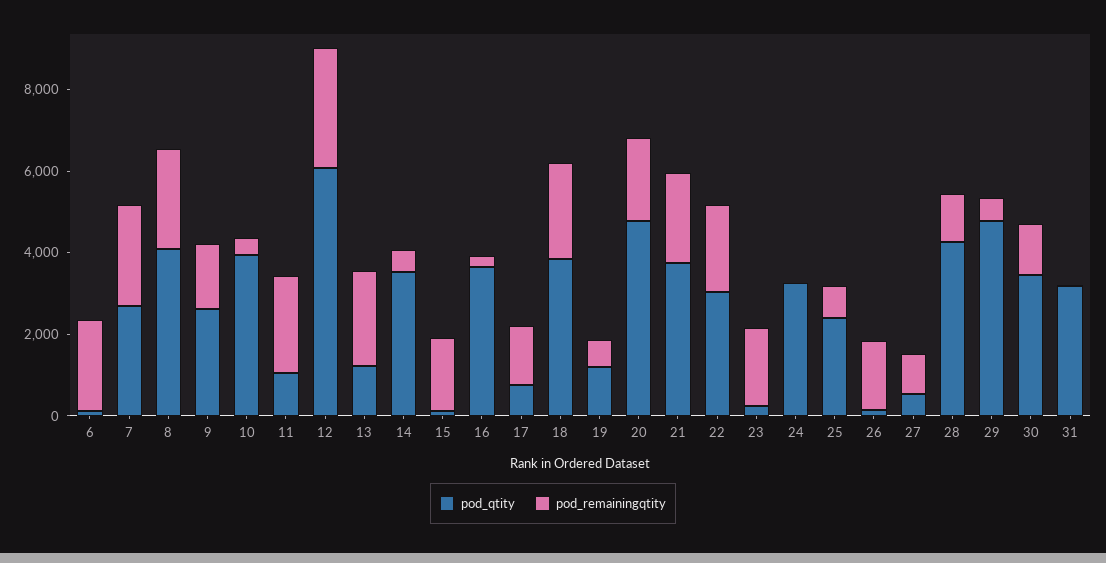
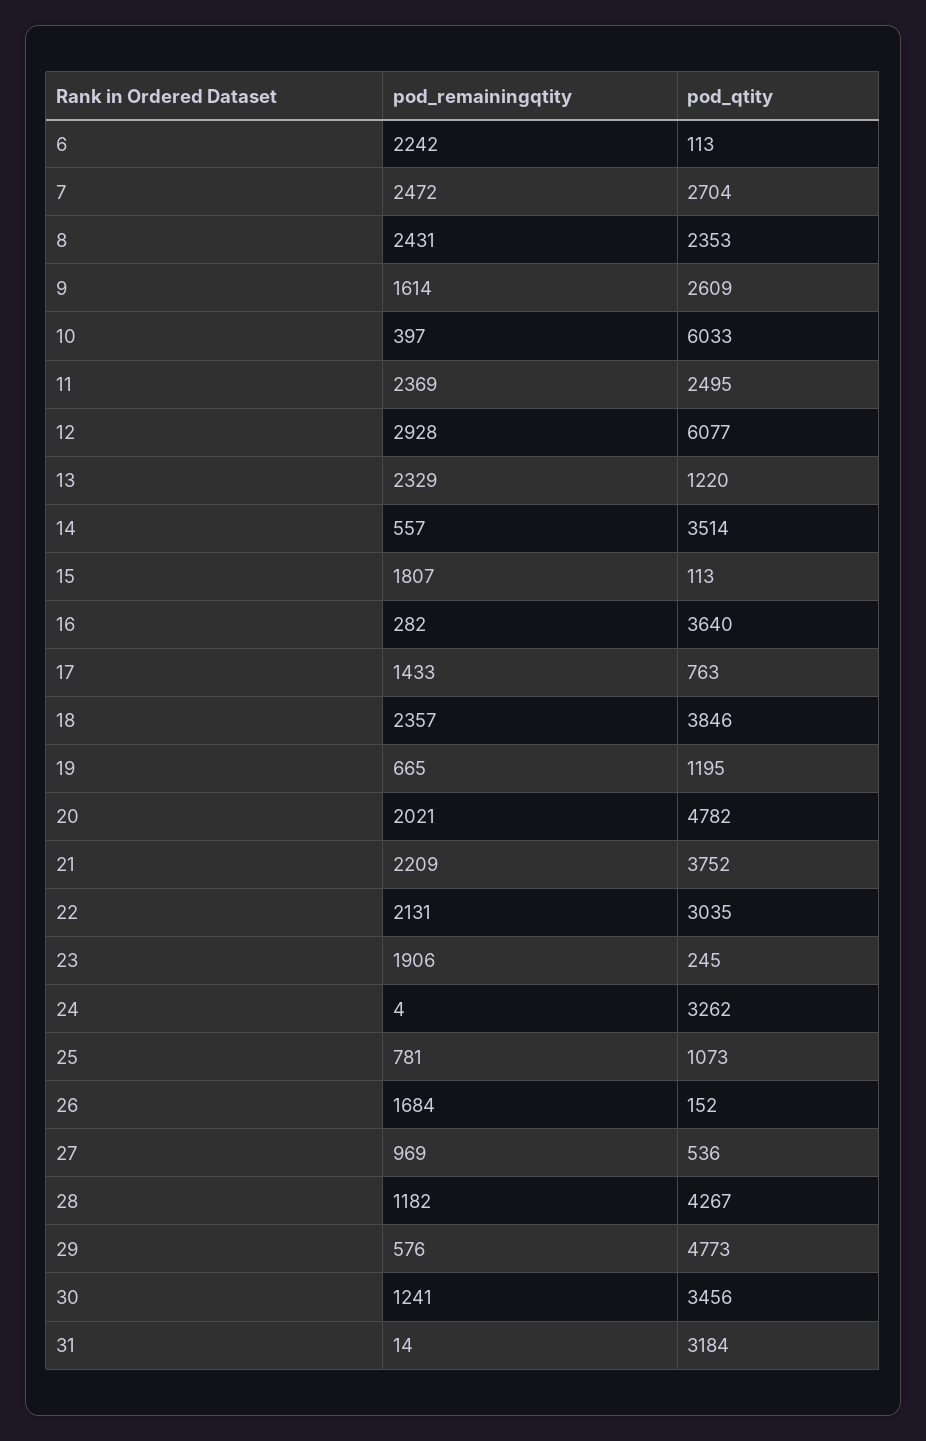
  {
    "pod_qtity": {
      "6": 113,
      "7": 2704,
-     "8": 4000,
+     "8": 2353,
      "9": 2609,
-     "10": 4000,
+     "10": 6033,
-     "11": 1000,
+     "11": 2495,
      "12": 6077,
      "13": 1220,
      "14": 3514,
      "15": 113,
      "16": 3640,
      "17": 763,
      "18": 3846,
      "19": 1195,
      "20": 4782,
      "21": 3752,
      "22": 3035,
      "23": 245,
      "24": 3262,
-     "25": 2500,
+     "25": 1073,
      "26": 152,
      "27": 536,
      "28": 4267,
      "29": 4773,
      "30": 3456,
      "31": 3184
    },
    "pod_remainingqtity": {
      "6": 2242,
      "7": 2472,
      "8": 2431,
      "9": 1614,
      "10": 397,
      "11": 2369,
      "12": 2928,
      "13": 2329,
      "14": 557,
      "15": 1807,
      "16": 282,
      "17": 1433,
      "18": 2357,
      "19": 665,
      "20": 2021,
      "21": 2209,
      "22": 2131,
      "23": 1906,
      "24": 4,
      "25": 781,
      "26": 1684,
      "27": 969,
      "28": 1182,
      "29": 576,
      "30": 1241,
      "31": 14
    }
  }

